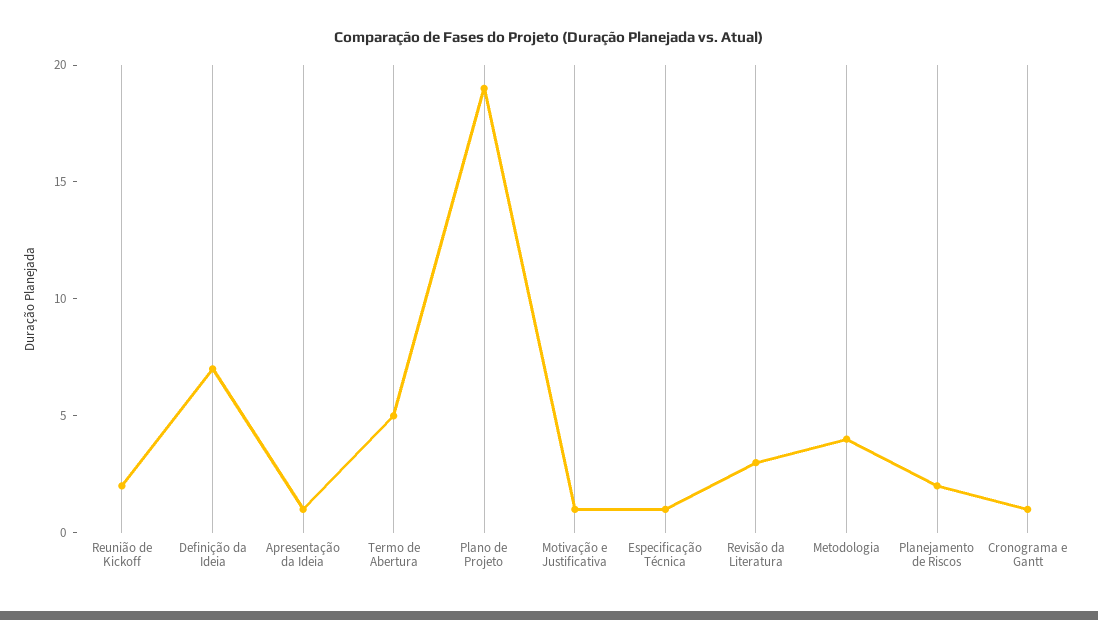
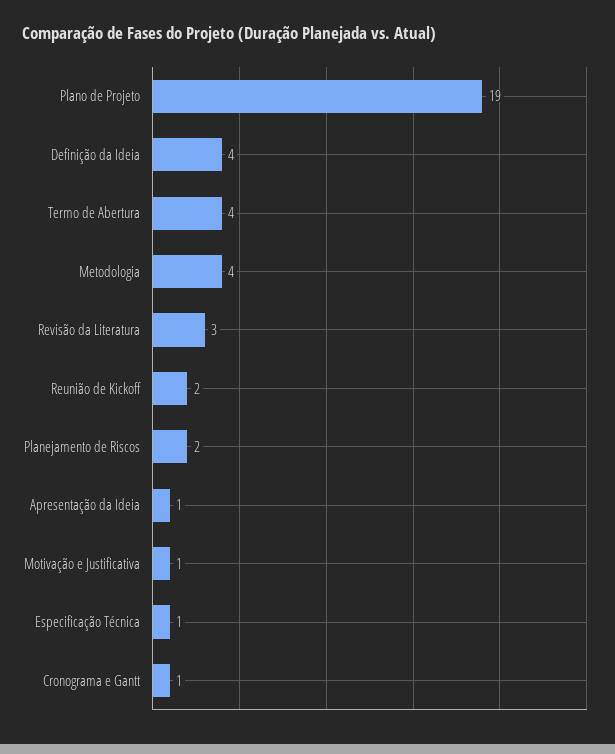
  {
    "Reunião de Kickoff": 2,
-   "Definição da Ideia": 7,
+   "Definição da Ideia": 4,
    "Apresentação da Ideia": 1,
-   "Termo de Abertura": 5,
+   "Termo de Abertura": 4,
    "Plano de Projeto": 19,
    "Motivação e Justificativa": 1,
    "Especificação Técnica": 1,
    "Revisão da Literatura": 3,
    "Metodologia": 4,
    "Planejamento de Riscos": 2,
    "Cronograma e Gantt": 1
  }

